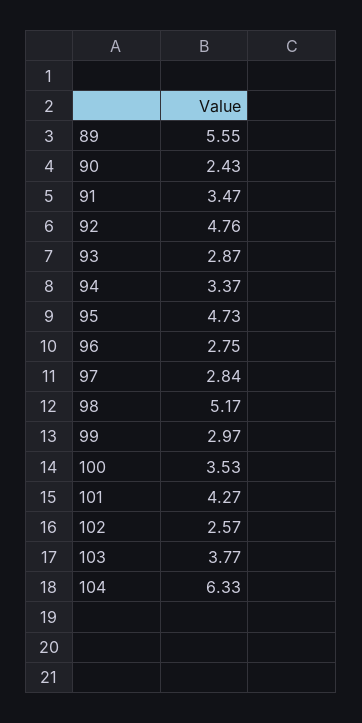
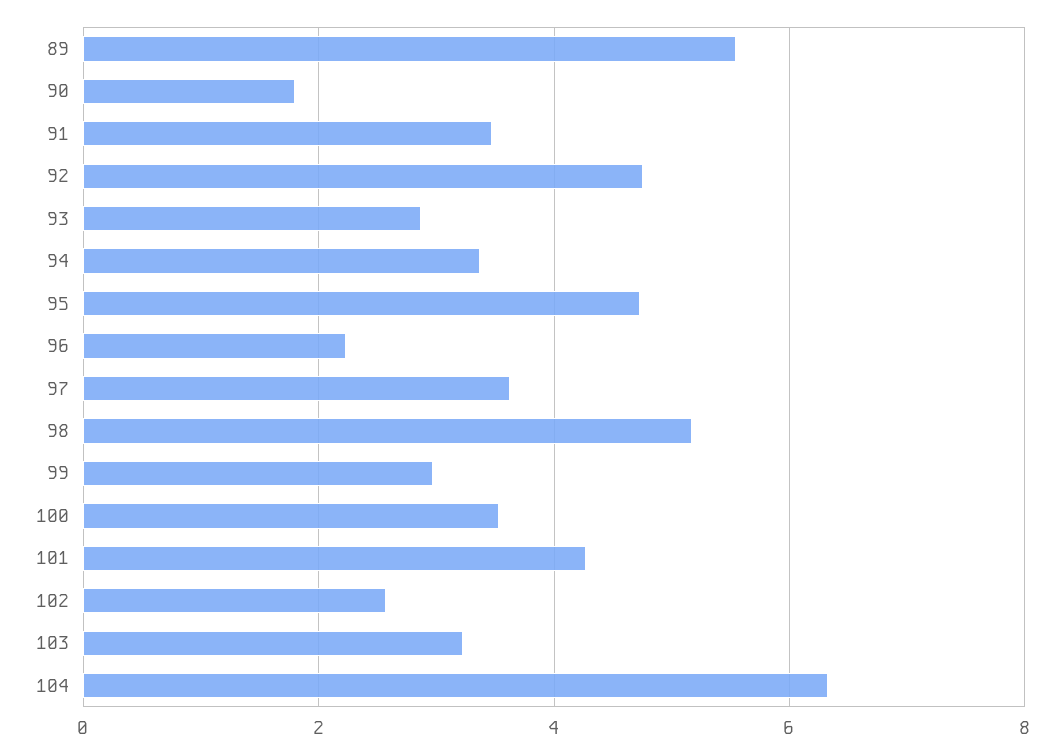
  {
    "89": 5.55,
-   "90": 2.43,
+   "90": 1.8,
    "91": 3.47,
    "92": 4.76,
    "93": 2.87,
    "94": 3.37,
    "95": 4.73,
-   "96": 2.75,
+   "96": 2.2,
-   "97": 2.84,
+   "97": 3.6,
    "98": 5.17,
    "99": 2.97,
    "100": 3.53,
    "101": 4.27,
    "102": 2.57,
-   "103": 3.77,
+   "103": 3.2,
    "104": 6.33
  }

